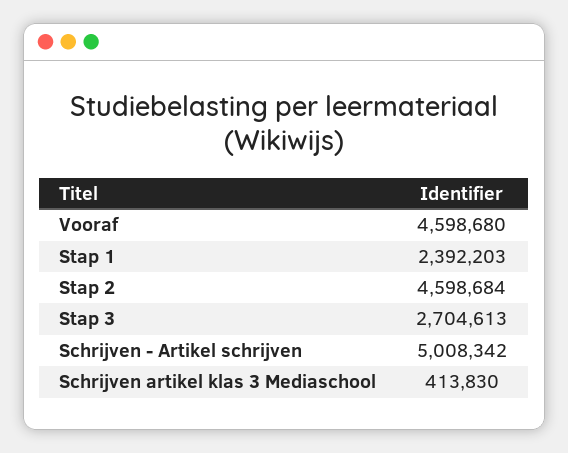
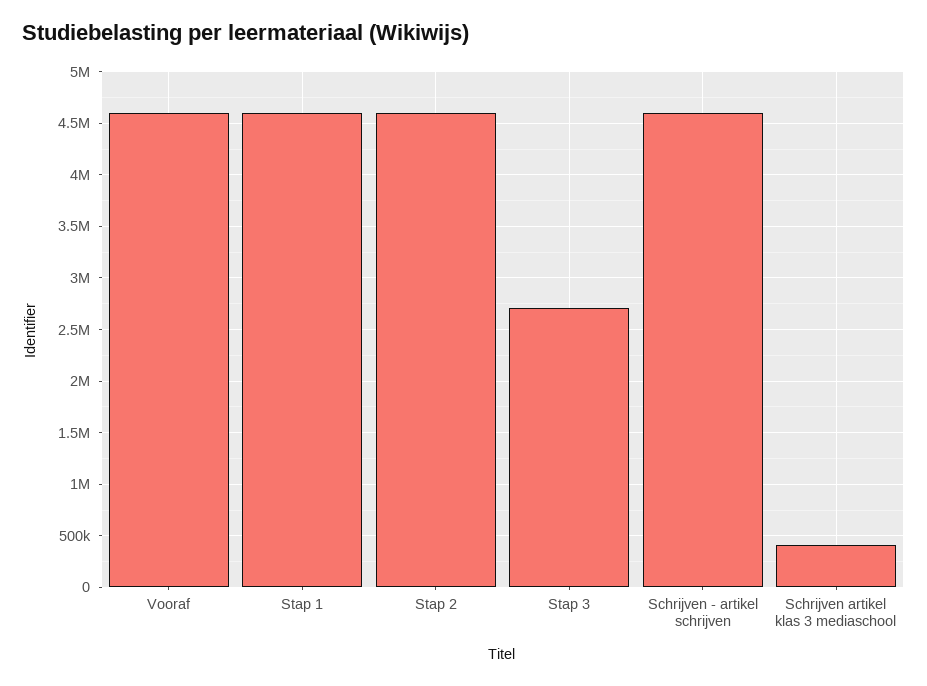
  {
    "Vooraf": 4598680,
-   "Stap 1": 2392203,
+   "Stap 1": 4600000,
    "Stap 2": 4598684,
    "Stap 3": 2704613,
-   "Schrijven - Artikel schrijven": 5008342,
+   "Schrijven - Artikel schrijven": 4600000,
    "Schrijven artikel klas 3 Mediaschool": 413830
  }

